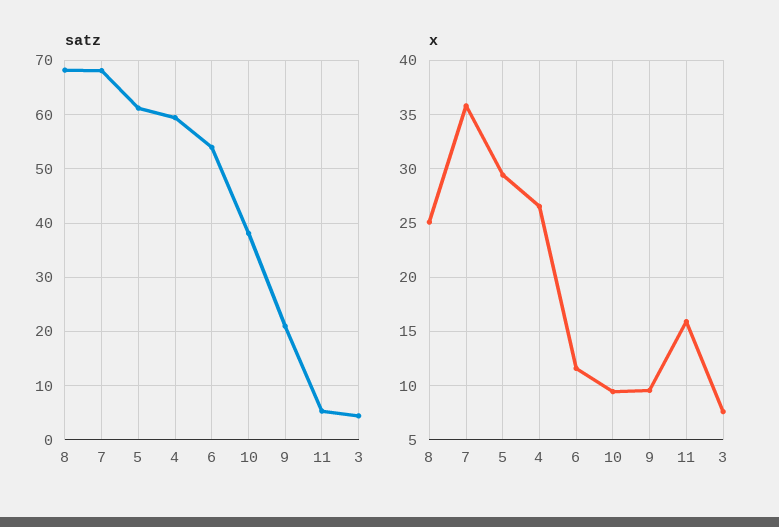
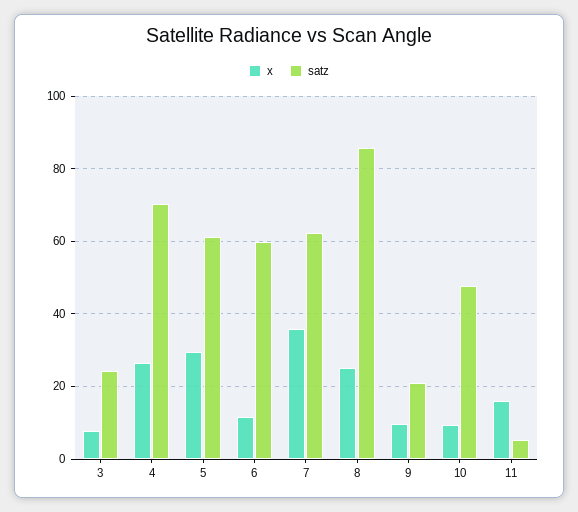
  {
    "satz": {
-     "8": 68,
+     "8": 86,
-     "7": 68,
+     "7": 62,
      "5": 62,
-     "4": 60,
+     "4": 70,
-     "6": 54,
+     "6": 60,
-     "10": 38,
+     "10": 48,
      "9": 20,
      "11": 6,
-     "3": 4
+     "3": 24
    },
    "x": {
      "8": 25,
      "7": 36,
      "5": 29,
      "4": 27,
      "6": 12,
      "10": 9,
      "9": 10,
      "11": 16,
      "3": 8
    }
  }

